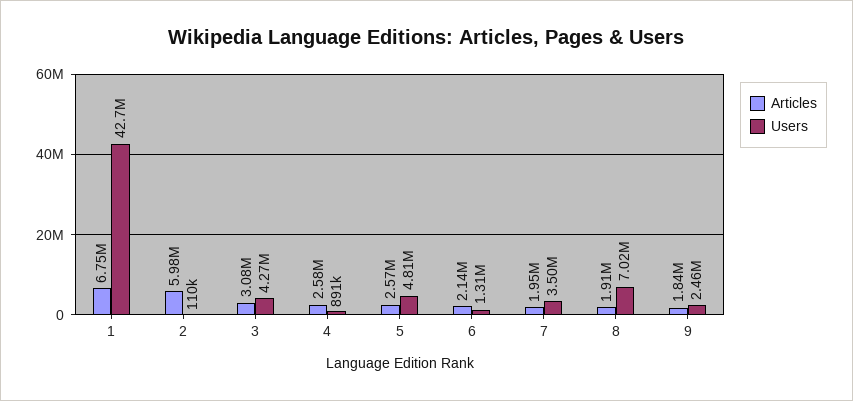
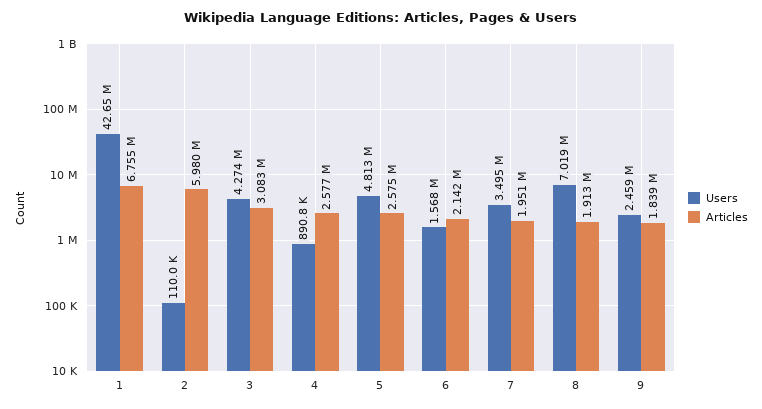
  {
    "Articles": {
      "1": 6755000,
      "2": 5980000,
      "3": 3083000,
      "4": 2577000,
      "5": 2575000,
      "6": 2142000,
      "7": 1951000,
      "8": 1913000,
      "9": 1839000
    },
    "Users": {
      "1": 42650000,
      "2": 110000,
      "3": 4274000,
      "4": 890800,
      "5": 4813000,
-     "6": 1310000,
+     "6": 1568000,
      "7": 3495000,
      "8": 7019000,
      "9": 2459000
    }
  }

